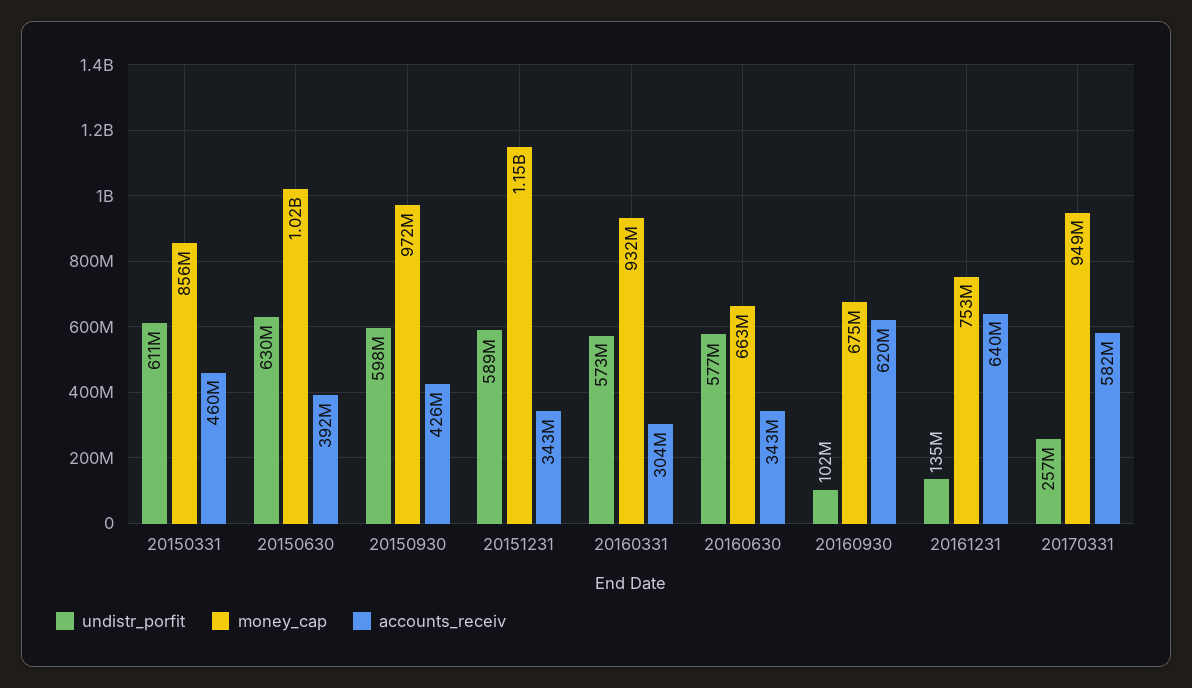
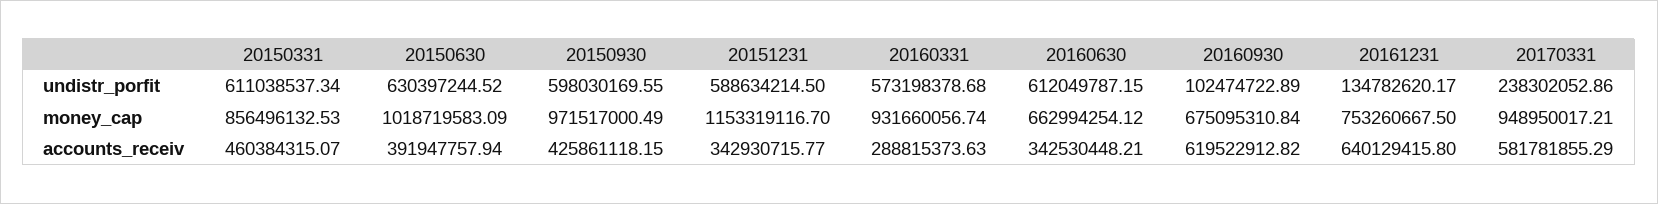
  {
    "undistr_porfit": {
      "20150331": 611038537.34,
      "20150630": 630397244.52,
      "20150930": 598030169.55,
      "20151231": 588634214.5,
      "20160331": 573198378.68,
-     "20160630": 577000000,
+     "20160630": 612049787.15,
      "20160930": 102474722.89,
      "20161231": 134782620.17,
-     "20170331": 257000000
+     "20170331": 238302052.86
    },
    "money_cap": {
      "20150331": 856496132.53,
      "20150630": 1018719583.09,
      "20150930": 971517000.49,
      "20151231": 1153319116.7,
      "20160331": 931660056.74,
      "20160630": 662994254.12,
      "20160930": 675095310.84,
      "20161231": 753260667.5,
      "20170331": 948950017.21
    },
    "accounts_receiv": {
      "20150331": 460384315.07,
      "20150630": 391947757.94,
      "20150930": 425861118.15,
      "20151231": 342930715.77,
-     "20160331": 304000000,
+     "20160331": 288815373.63,
      "20160630": 342530448.21,
      "20160930": 619522912.82,
      "20161231": 640129415.8,
      "20170331": 581781855.29
    }
  }

